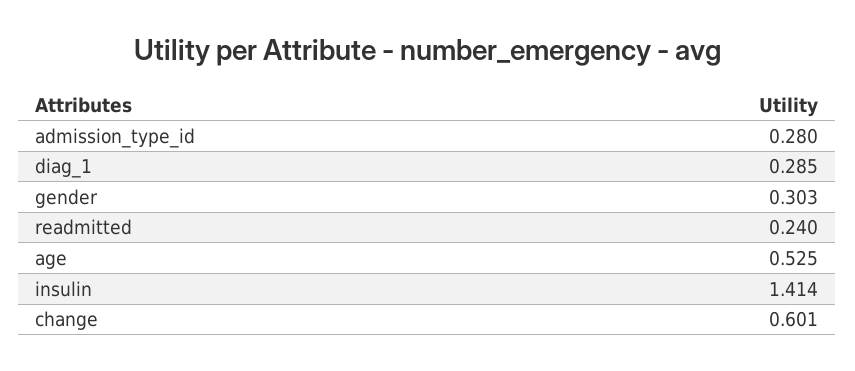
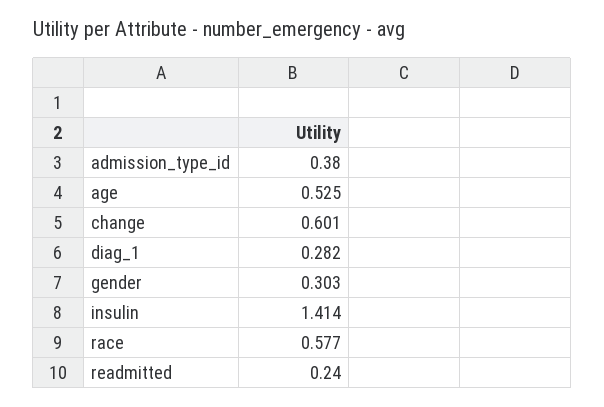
  {
-   "admission_type_id": 0.28,
+   "admission_type_id": 0.38,
-   "diag_1": 0.285,
+   "diag_1": 0.282,
    "gender": 0.303,
    "readmitted": 0.24,
    "age": 0.525,
    "insulin": 1.414,
-   "change": 0.601
+   "change": 0.601,
+   "race": 0.577
  }

